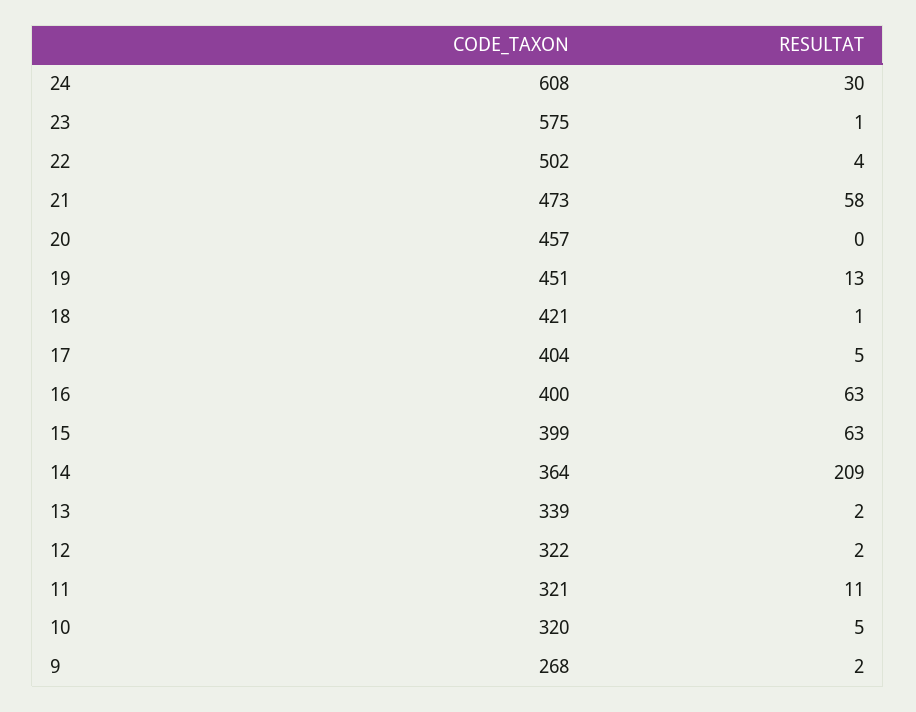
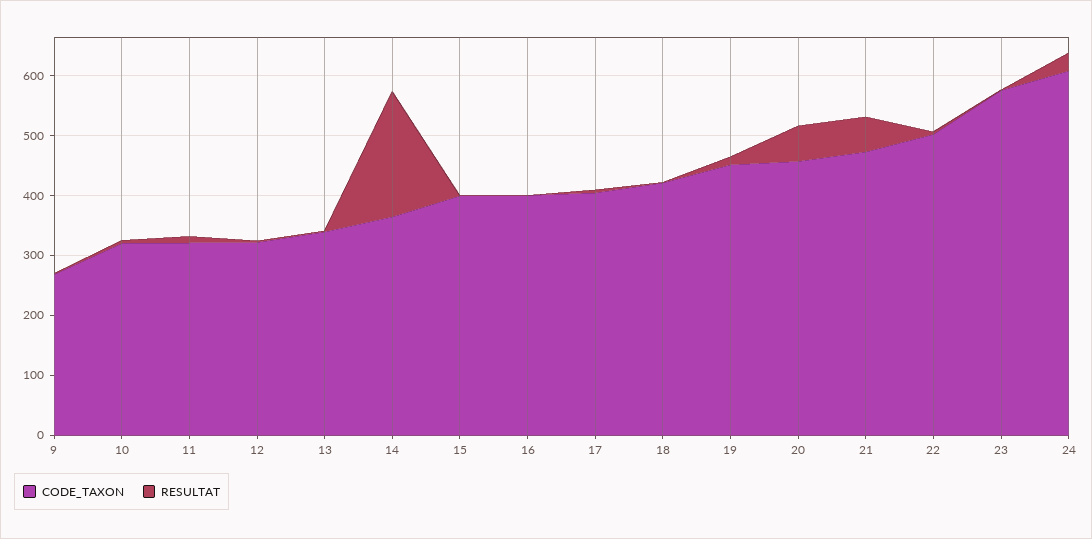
  {
    "CODE_TAXON": {
      "24": 608,
      "23": 575,
      "22": 502,
      "21": 473,
      "20": 457,
      "19": 451,
      "18": 421,
      "17": 404,
      "16": 400,
      "15": 399,
      "14": 364,
      "13": 339,
      "12": 322,
      "11": 321,
      "10": 320,
      "9": 268
    },
    "RESULTAT": {
      "24": 30,
      "23": 1,
      "22": 4,
      "21": 58,
-     "20": 0,
+     "20": 60,
      "19": 13,
      "18": 1,
      "17": 5,
-     "16": 63,
+     "16": 0,
-     "15": 63,
+     "15": 0,
      "14": 209,
      "13": 2,
      "12": 2,
      "11": 11,
      "10": 5,
      "9": 2
    }
  }

